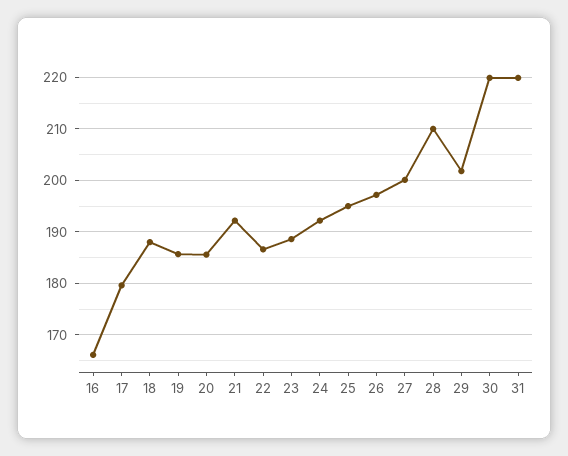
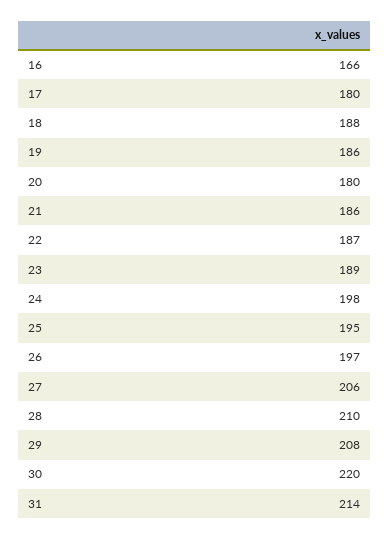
  {
    "16": 166,
    "17": 180,
    "18": 188,
    "19": 186,
-   "20": 186,
+   "20": 180,
-   "21": 192,
+   "21": 186,
    "22": 187,
    "23": 189,
-   "24": 192,
+   "24": 198,
    "25": 195,
    "26": 197,
-   "27": 200,
+   "27": 206,
    "28": 210,
-   "29": 202,
+   "29": 208,
    "30": 220,
-   "31": 220
+   "31": 214
  }

